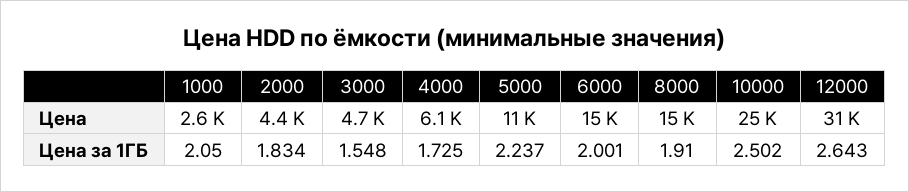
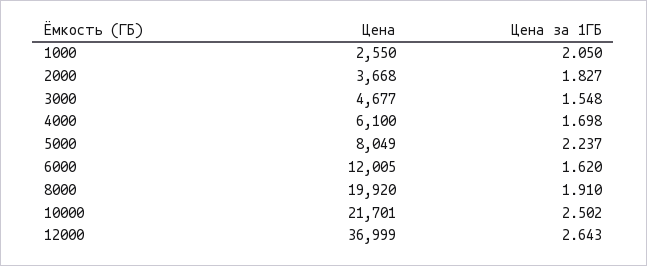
  {
    "1000": {
      "Цена": 2550,
      "Цена за 1ГБ": 2.05
    },
    "2000": {
-     "Цена": 4400,
+     "Цена": 3668,
-     "Цена за 1ГБ": 1.834
+     "Цена за 1ГБ": 1.827
    },
    "3000": {
      "Цена": 4677,
      "Цена за 1ГБ": 1.548
    },
    "4000": {
      "Цена": 6100,
-     "Цена за 1ГБ": 1.725
+     "Цена за 1ГБ": 1.698
    },
    "5000": {
-     "Цена": 11000,
+     "Цена": 8049,
      "Цена за 1ГБ": 2.237
    },
    "6000": {
-     "Цена": 15000,
+     "Цена": 12005,
-     "Цена за 1ГБ": 2.001
+     "Цена за 1ГБ": 1.62
    },
    "8000": {
-     "Цена": 15000,
+     "Цена": 19920,
      "Цена за 1ГБ": 1.91
    },
    "10000": {
-     "Цена": 25000,
+     "Цена": 21701,
      "Цена за 1ГБ": 2.502
    },
    "12000": {
-     "Цена": 31000,
+     "Цена": 36999,
      "Цена за 1ГБ": 2.643
    }
  }

